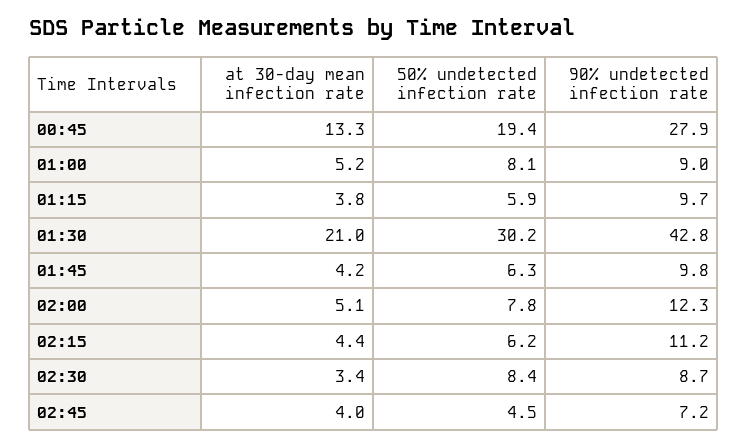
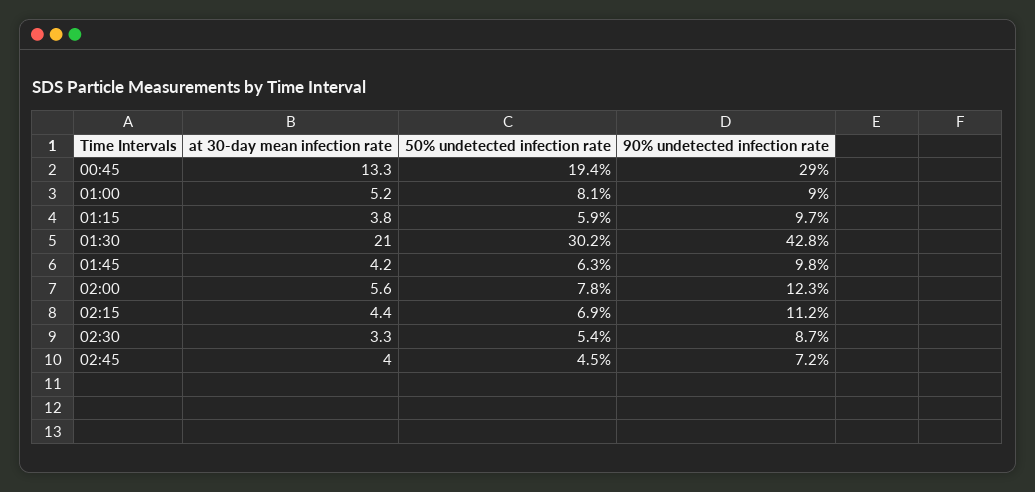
  {
    "at 30-day mean infection rate": {
      "00:45": 13.3,
      "01:00": 5.2,
      "01:15": 3.8,
      "01:30": 21,
      "01:45": 4.2,
-     "02:00": 5.1,
+     "02:00": 5.6,
      "02:15": 4.4,
-     "02:30": 3.4,
+     "02:30": 3.3,
      "02:45": 4
    },
    "50% undetected infection rate": {
      "00:45": 19.4,
      "01:00": 8.1,
      "01:15": 5.9,
      "01:30": 30.2,
      "01:45": 6.3,
      "02:00": 7.8,
-     "02:15": 6.2,
+     "02:15": 6.9,
-     "02:30": 8.4,
+     "02:30": 5.4,
      "02:45": 4.5
    },
    "90% undetected infection rate": {
-     "00:45": 27.9,
+     "00:45": 29,
      "01:00": 9,
      "01:15": 9.7,
      "01:30": 42.8,
      "01:45": 9.8,
      "02:00": 12.3,
      "02:15": 11.2,
      "02:30": 8.7,
      "02:45": 7.2
    }
  }

